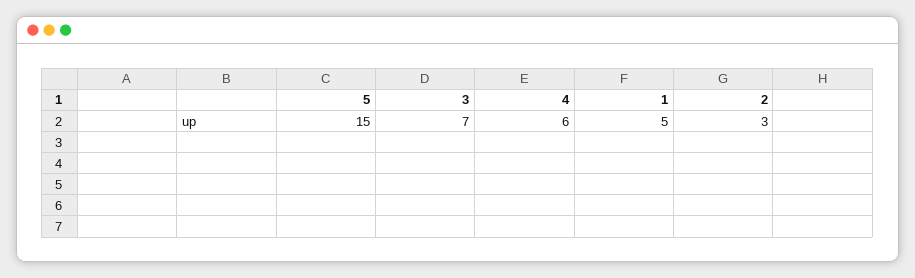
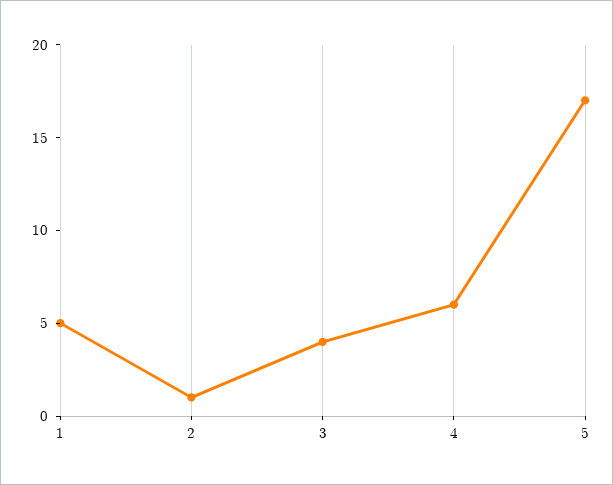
  {
-   "5": 15,
+   "5": 17,
-   "3": 7,
+   "3": 4,
    "4": 6,
    "1": 5,
-   "2": 3
+   "2": 1
  }

